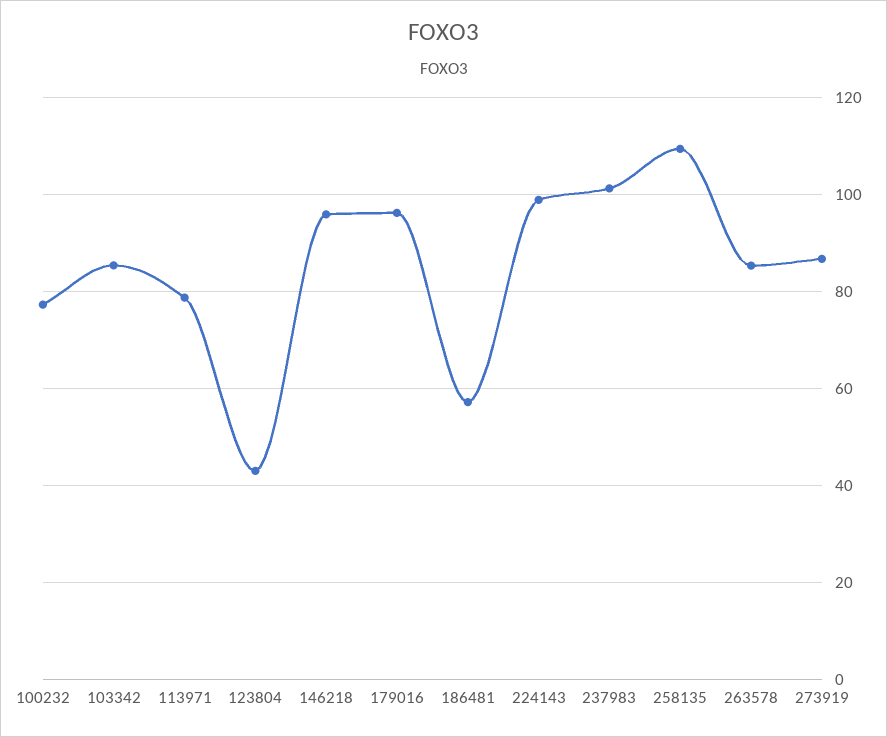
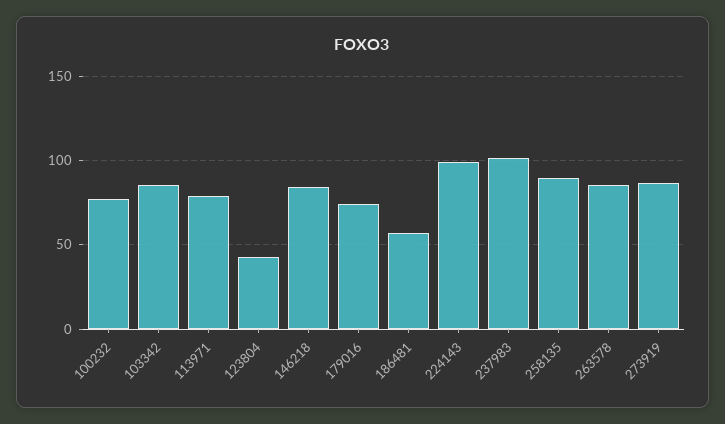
  {
    "100232": 78,
    "103342": 86,
    "113971": 78,
    "123804": 42,
-   "146218": 96,
+   "146218": 85,
-   "179016": 96,
+   "179016": 75,
    "186481": 58,
    "224143": 98,
    "237983": 102,
-   "258135": 110,
+   "258135": 90,
    "263578": 86,
    "273919": 86
  }

